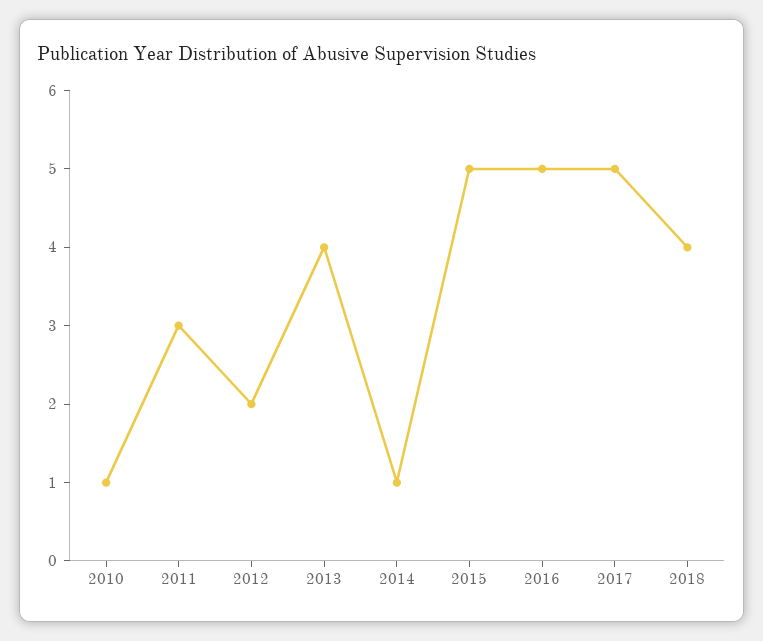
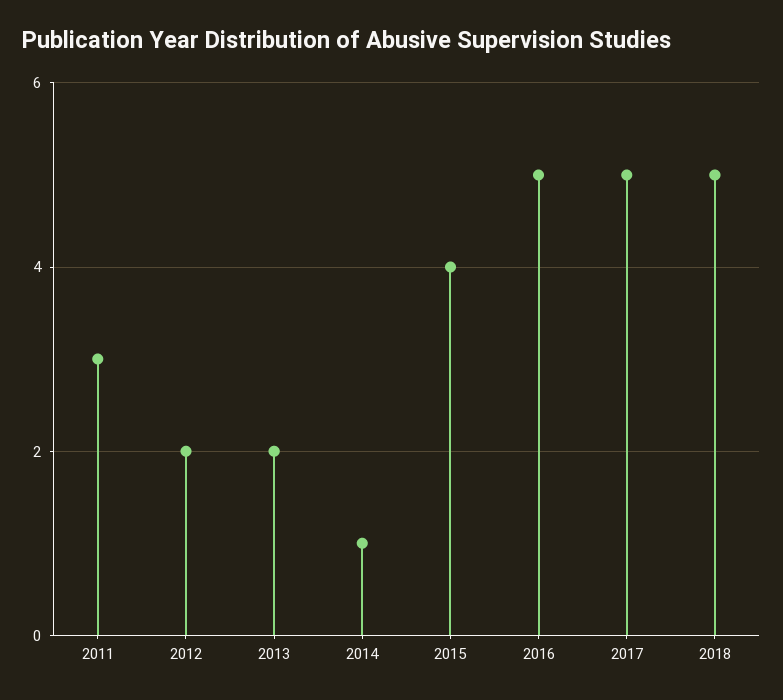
  {
-   "2010": 1,
    "2011": 3,
    "2012": 2,
-   "2013": 4,
+   "2013": 2,
    "2014": 1,
-   "2015": 5,
+   "2015": 4,
    "2016": 5,
    "2017": 5,
-   "2018": 4
+   "2018": 5
  }

